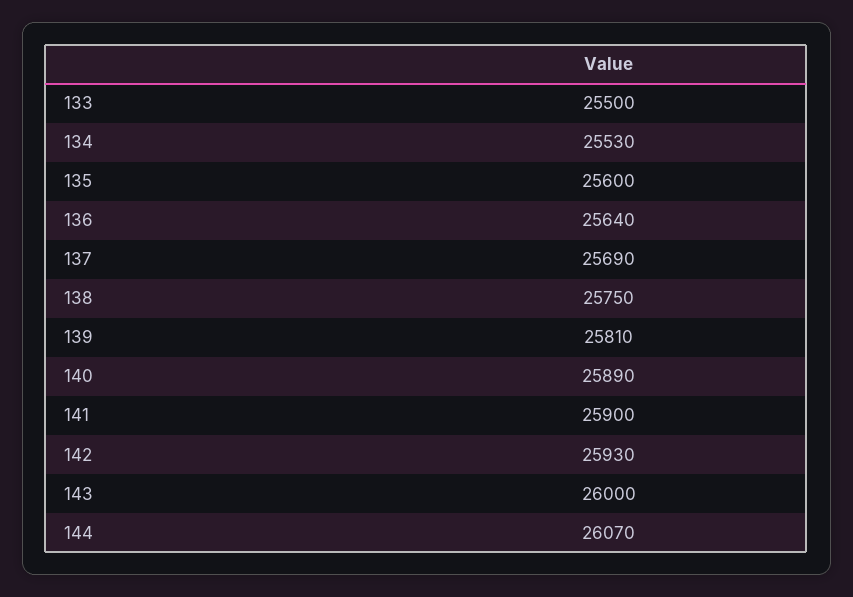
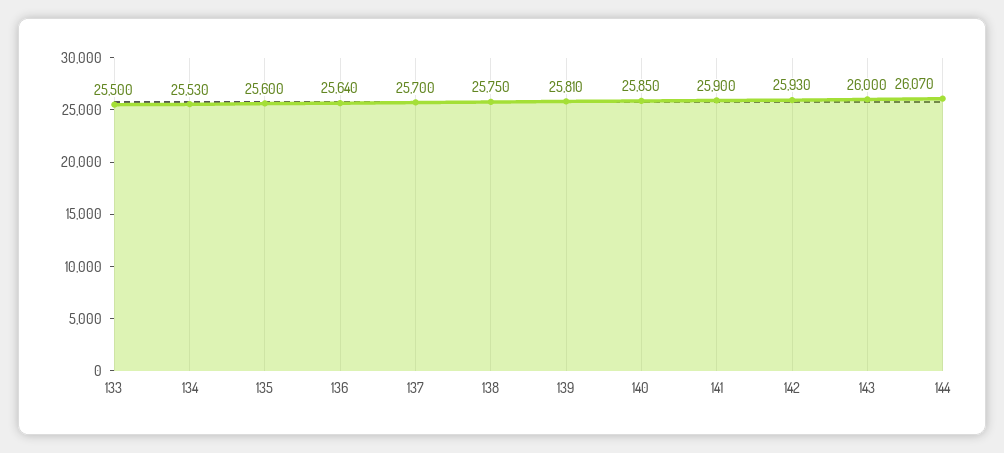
  {
    "133": 25500,
    "134": 25530,
    "135": 25600,
    "136": 25640,
-   "137": 25690,
+   "137": 25700,
    "138": 25750,
    "139": 25810,
-   "140": 25890,
+   "140": 25850,
    "141": 25900,
    "142": 25930,
    "143": 26000,
    "144": 26070
  }

